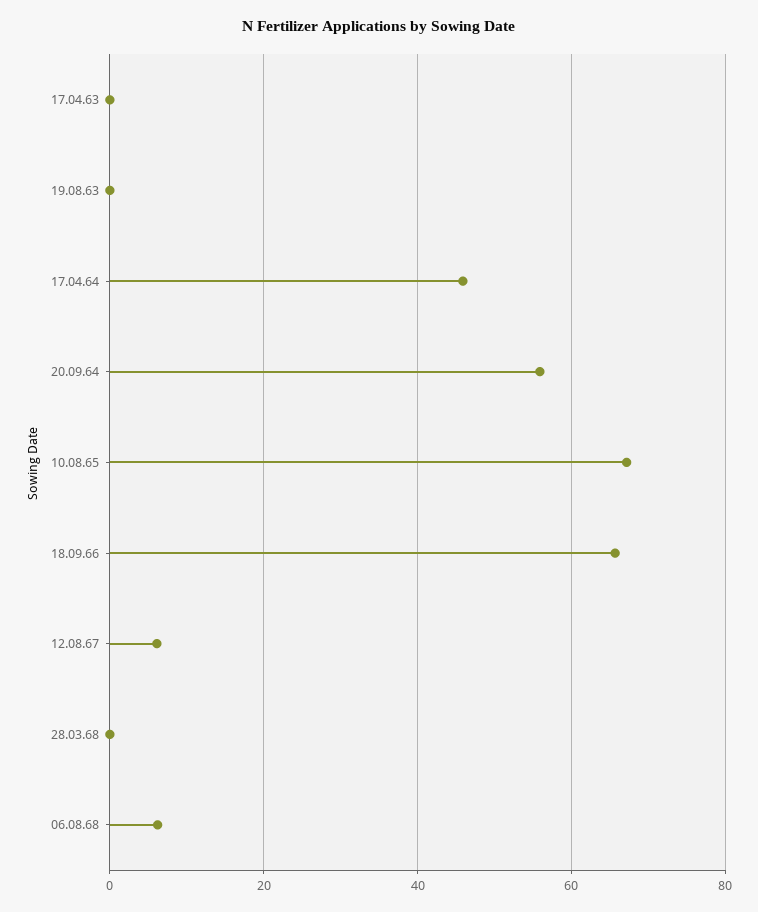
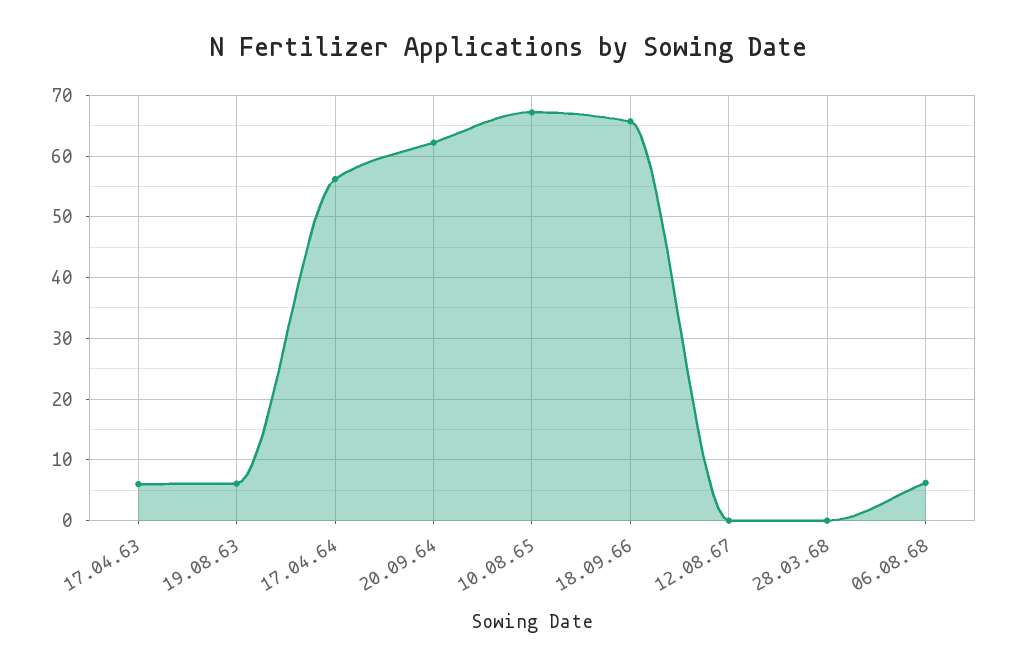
  {
-   "17.04.63": 0,
+   "17.04.63": 6,
-   "19.08.63": 0,
+   "19.08.63": 6,
-   "17.04.64": 46,
+   "17.04.64": 56,
-   "20.09.64": 56,
+   "20.09.64": 62,
    "10.08.65": 67,
    "18.09.66": 66,
-   "12.08.67": 6,
+   "12.08.67": 0,
    "28.03.68": 0,
    "06.08.68": 6
  }

